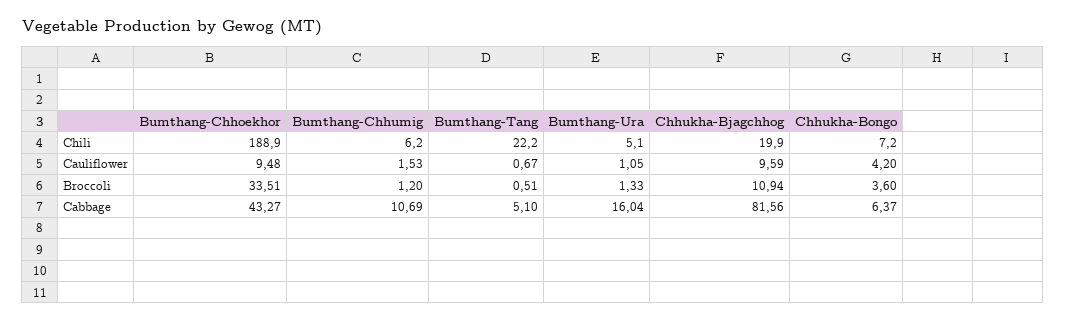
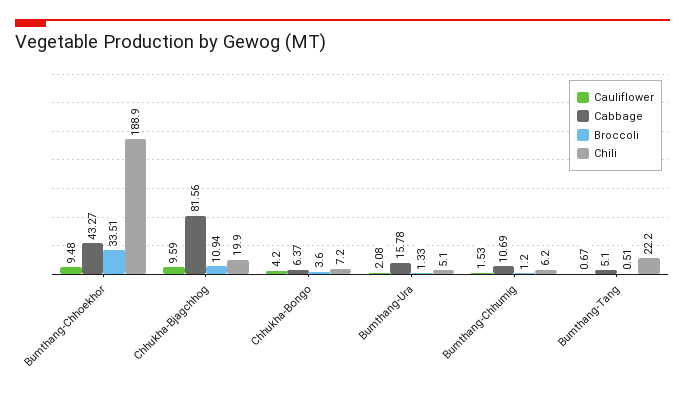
  {
    "Chili": {
      "Bumthang-Chhoekhor": 188.9,
      "Bumthang-Chhumig": 6.2,
      "Bumthang-Tang": 22.2,
      "Bumthang-Ura": 5.1,
      "Chhukha-Bjagchhog": 19.9,
      "Chhukha-Bongo": 7.2
    },
    "Cauliflower": {
      "Bumthang-Chhoekhor": 9.48,
      "Bumthang-Chhumig": 1.53,
      "Bumthang-Tang": 0.67,
-     "Bumthang-Ura": 1.05,
+     "Bumthang-Ura": 2.08,
      "Chhukha-Bjagchhog": 9.59,
      "Chhukha-Bongo": 4.2
    },
    "Broccoli": {
      "Bumthang-Chhoekhor": 33.51,
      "Bumthang-Chhumig": 1.2,
      "Bumthang-Tang": 0.51,
      "Bumthang-Ura": 1.33,
      "Chhukha-Bjagchhog": 10.94,
      "Chhukha-Bongo": 3.6
    },
    "Cabbage": {
      "Bumthang-Chhoekhor": 43.27,
      "Bumthang-Chhumig": 10.69,
      "Bumthang-Tang": 5.1,
-     "Bumthang-Ura": 16.04,
+     "Bumthang-Ura": 15.78,
      "Chhukha-Bjagchhog": 81.56,
      "Chhukha-Bongo": 6.37
    }
  }

